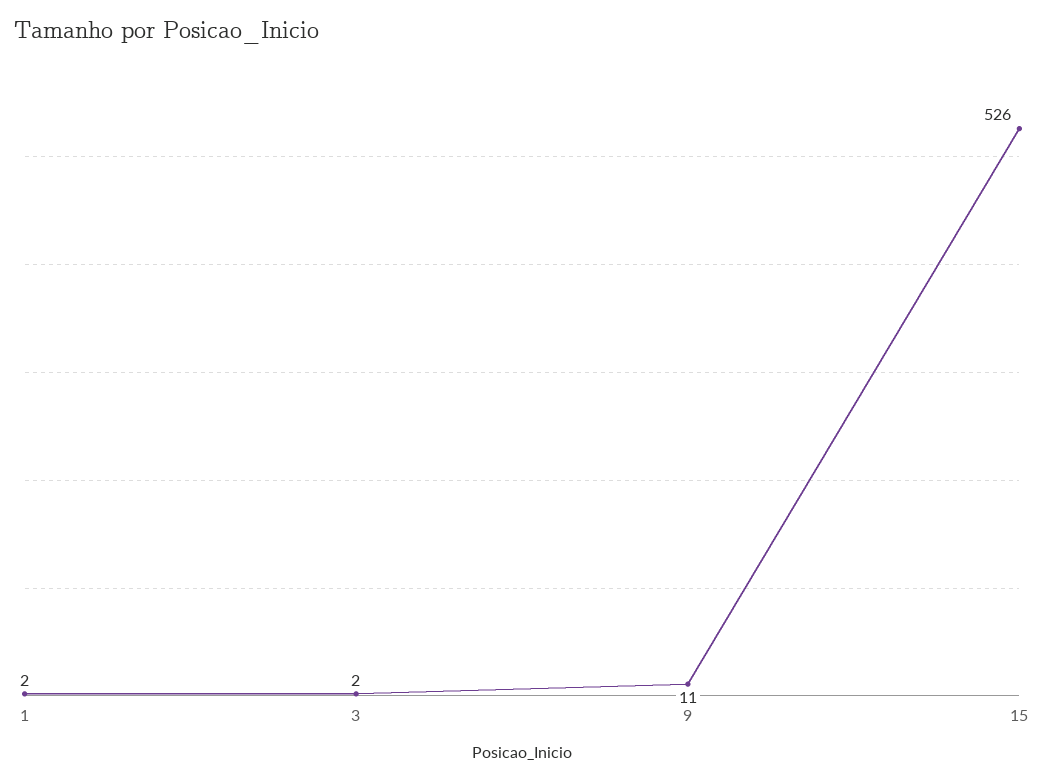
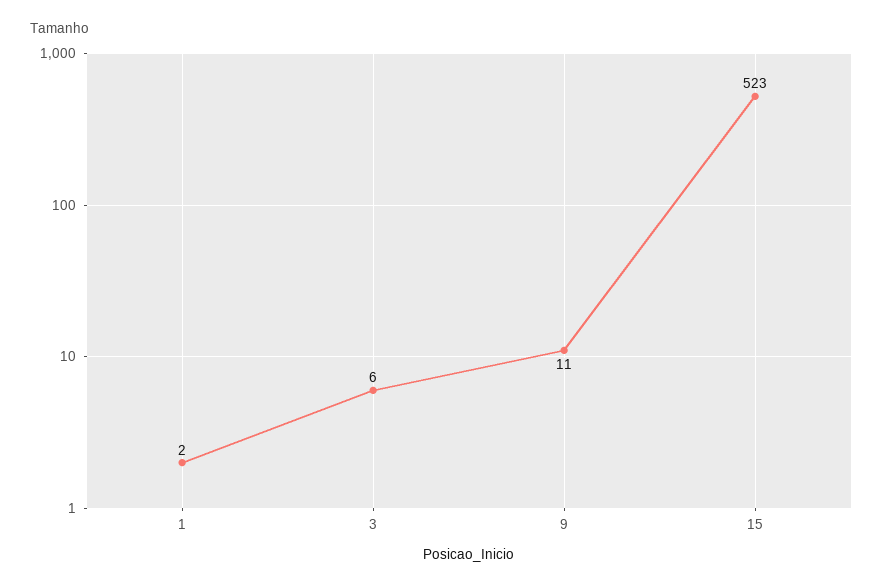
  {
    "1": 2,
-   "3": 2,
+   "3": 6,
    "9": 11,
-   "15": 526
+   "15": 523
  }

